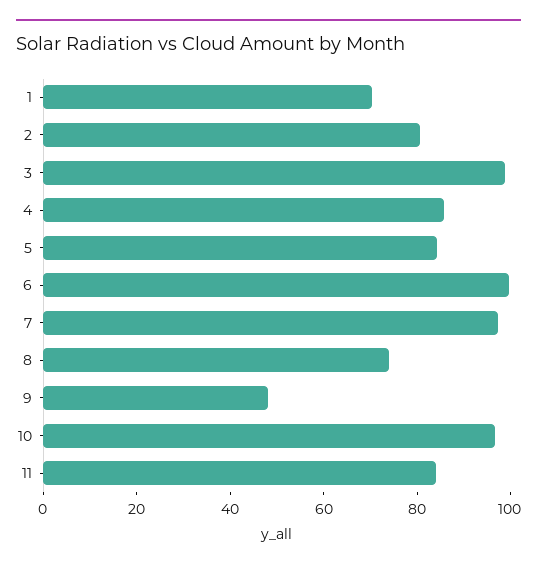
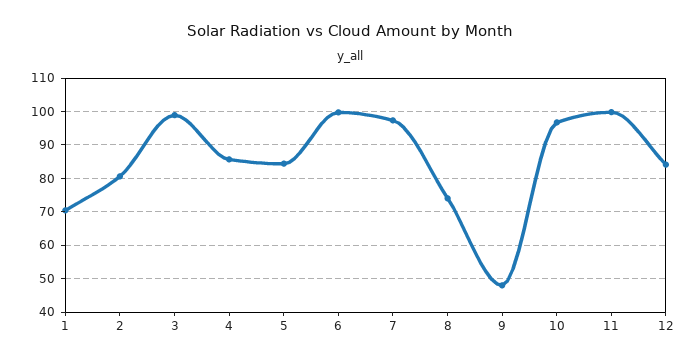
  {
    "1": 70,
    "2": 80,
    "3": 98,
    "4": 86,
    "5": 84,
    "6": 100,
    "7": 98,
    "8": 74,
    "9": 48,
    "10": 96,
-   "11": 85
+   "11": 100,
+   "12": 84
  }

